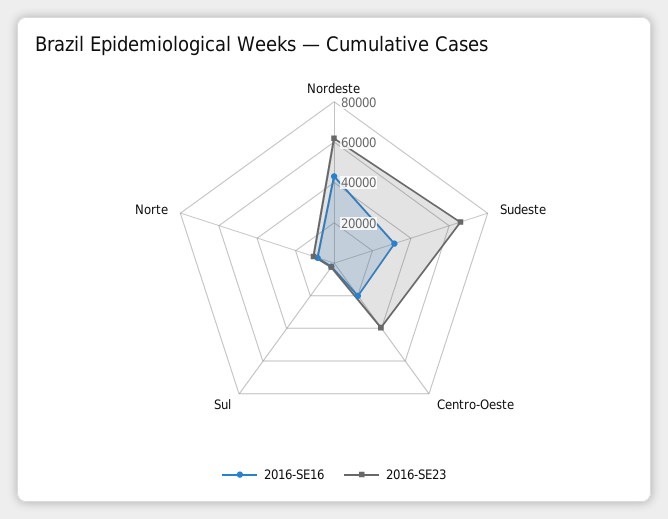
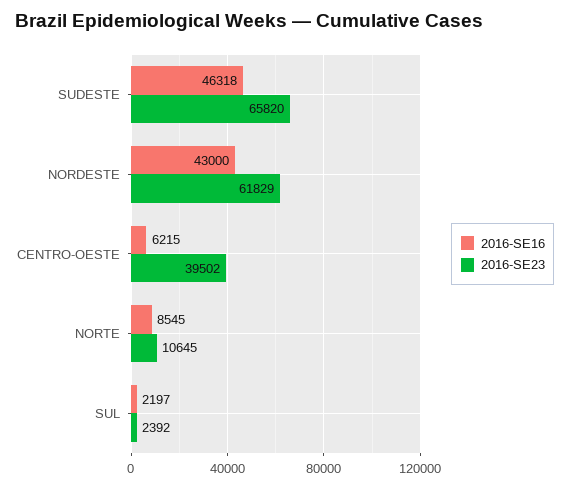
  {
    "2016-SE16": {
      "Nordeste": 43000,
-     "Sudeste": 30000,
+     "Sudeste": 46318,
-     "Centro-Oeste": 20000,
+     "Centro-Oeste": 6215,
      "Sul": 2197,
      "Norte": 8545
    },
    "2016-SE23": {
      "Nordeste": 61829,
      "Sudeste": 65820,
      "Centro-Oeste": 39502,
      "Sul": 2392,
      "Norte": 10645
    }
  }

